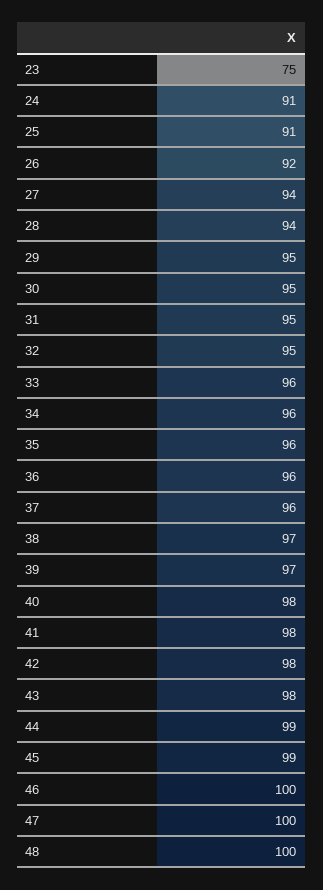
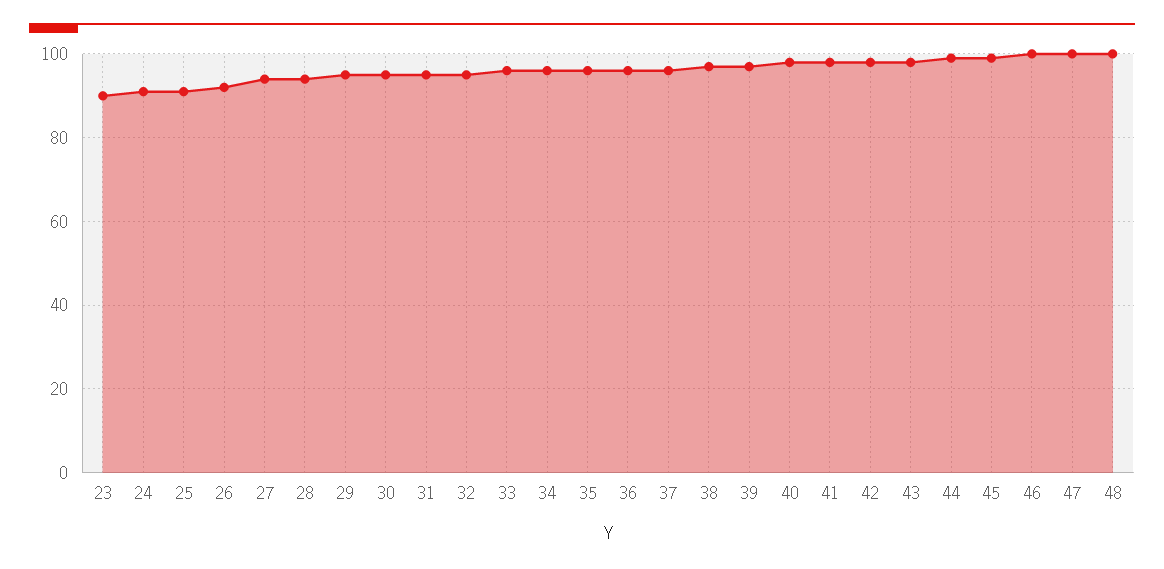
  {
-   "23": 75,
+   "23": 90,
    "24": 91,
    "25": 91,
    "26": 92,
    "27": 94,
    "28": 94,
    "29": 95,
    "30": 95,
    "31": 95,
    "32": 95,
    "33": 96,
    "34": 96,
    "35": 96,
    "36": 96,
    "37": 96,
    "38": 97,
    "39": 97,
    "40": 98,
    "41": 98,
    "42": 98,
    "43": 98,
    "44": 99,
    "45": 99,
    "46": 100,
    "47": 100,
    "48": 100
  }

